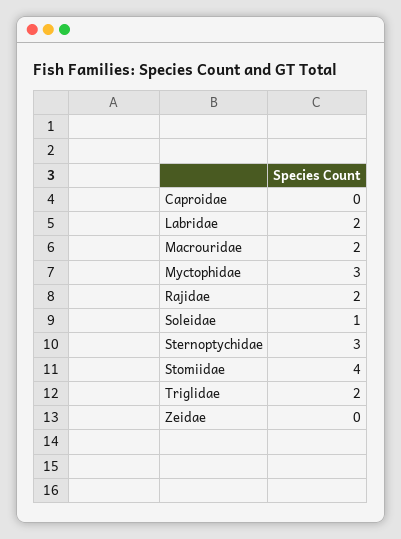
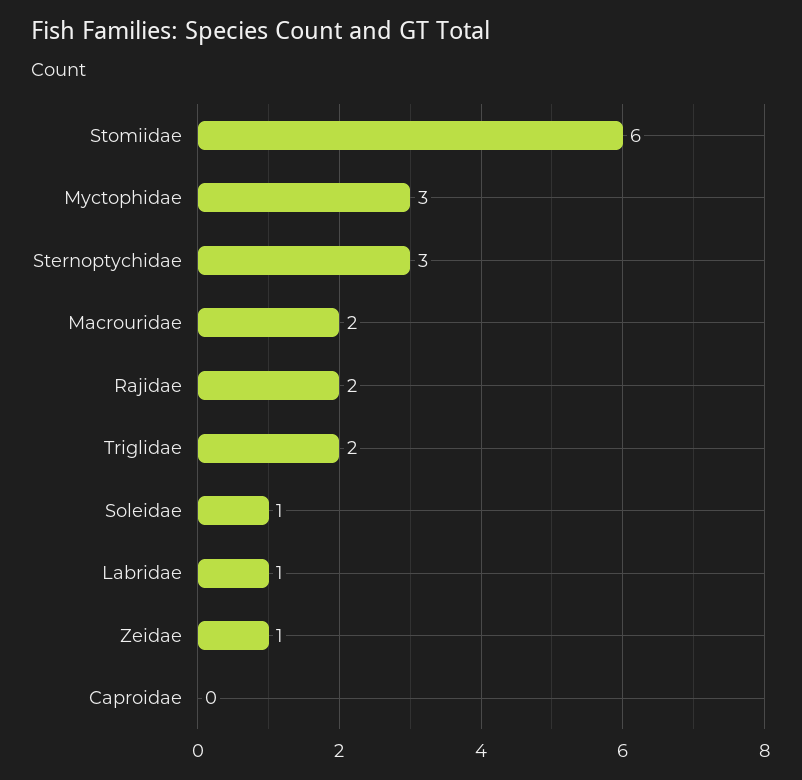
  {
    "Caproidae": 0,
-   "Labridae": 2,
+   "Labridae": 1,
    "Macrouridae": 2,
    "Myctophidae": 3,
    "Rajidae": 2,
    "Soleidae": 1,
    "Sternoptychidae": 3,
-   "Stomiidae": 4,
+   "Stomiidae": 6,
    "Triglidae": 2,
-   "Zeidae": 0
+   "Zeidae": 1
  }

